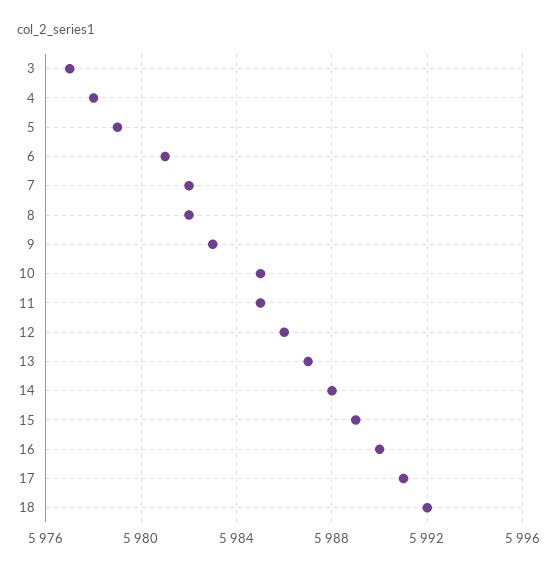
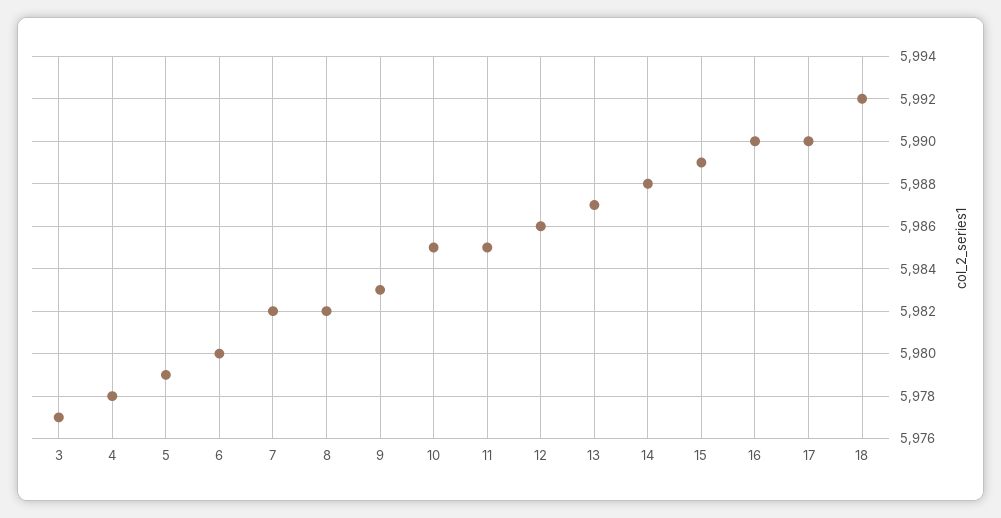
  {
    "3": 5977,
    "4": 5978,
    "5": 5979,
-   "6": 5981,
+   "6": 5980,
    "7": 5982,
    "8": 5982,
    "9": 5983,
    "10": 5985,
    "11": 5985,
    "12": 5986,
    "13": 5987,
    "14": 5988,
    "15": 5989,
    "16": 5990,
-   "17": 5991,
+   "17": 5990,
    "18": 5992
  }

